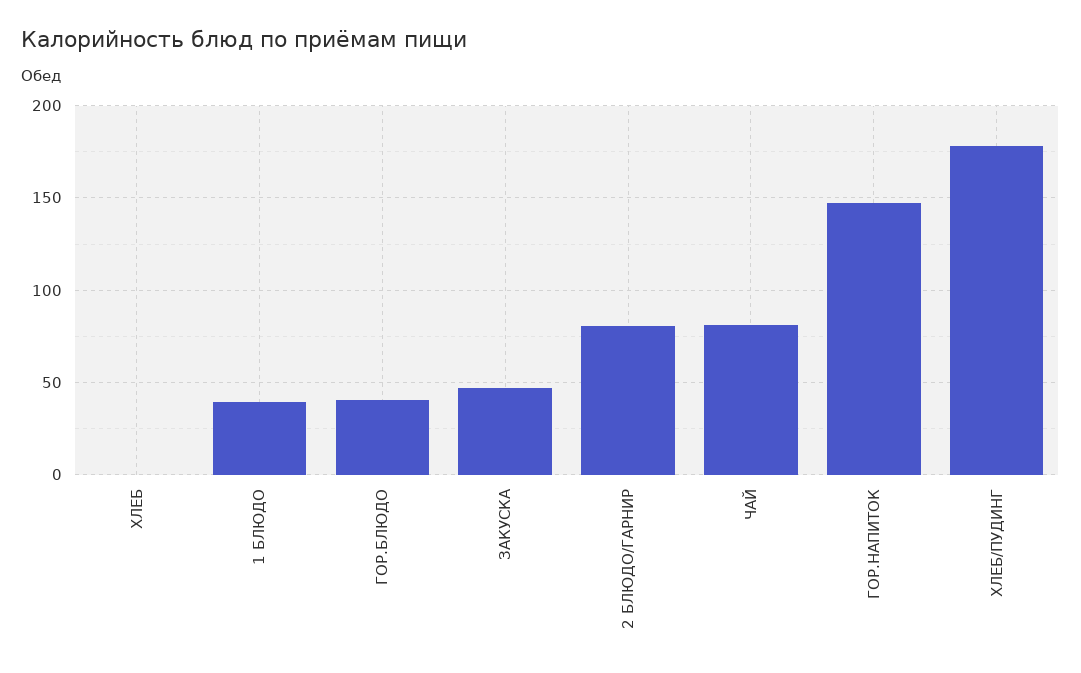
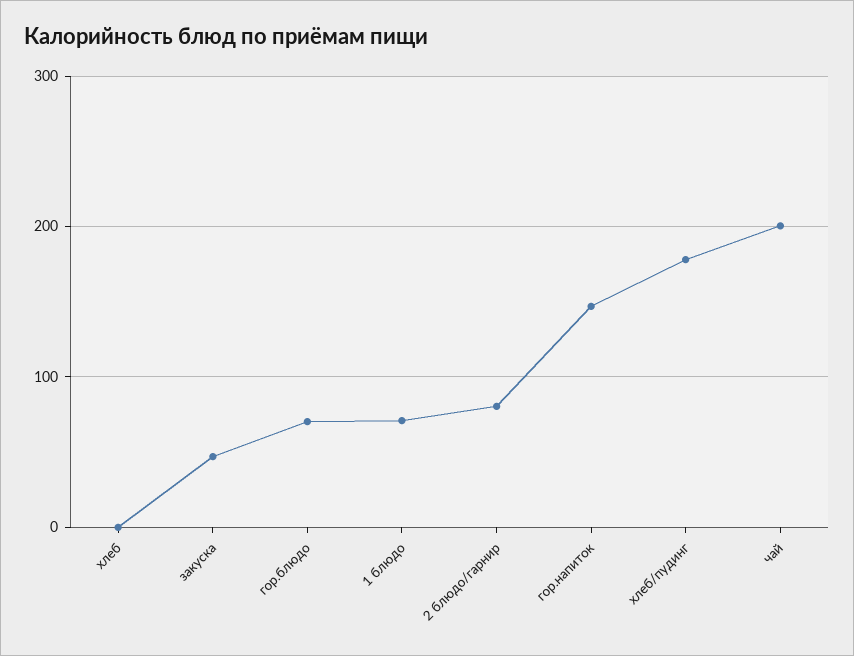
  {
    "ХЛЕБ": 0,
-   "1 БЛЮДО": 40,
+   "1 БЛЮДО": 70,
-   "ГОР.БЛЮДО": 40,
+   "ГОР.БЛЮДО": 70,
    "ЗАКУСКА": 45,
    "2 БЛЮДО/ГАРНИР": 80,
-   "ЧАЙ": 80,
+   "ЧАЙ": 200,
    "ГОР.НАПИТОК": 145,
    "ХЛЕБ/ПУДИНГ": 180
  }

